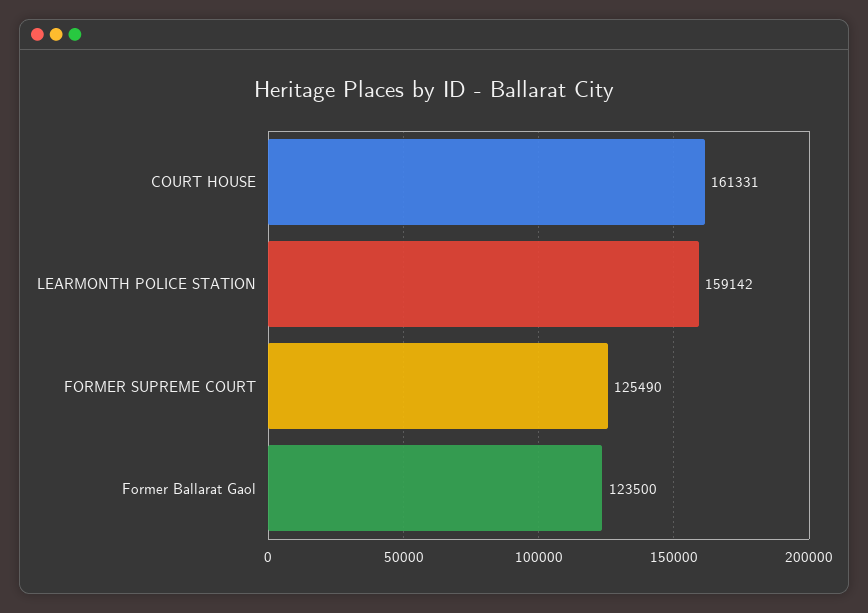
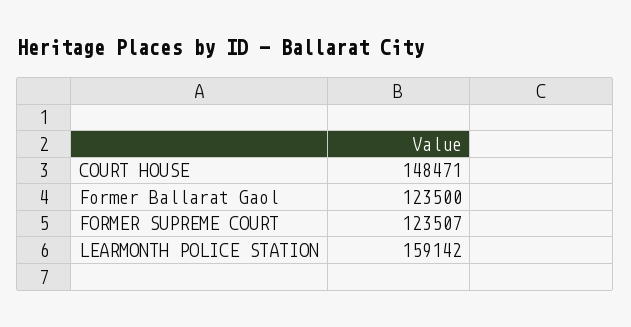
  {
-   "COURT HOUSE": 161331,
+   "COURT HOUSE": 148471,
    "LEARMONTH POLICE STATION": 159142,
-   "FORMER SUPREME COURT": 125490,
+   "FORMER SUPREME COURT": 123507,
    "Former Ballarat Gaol": 123500
  }

